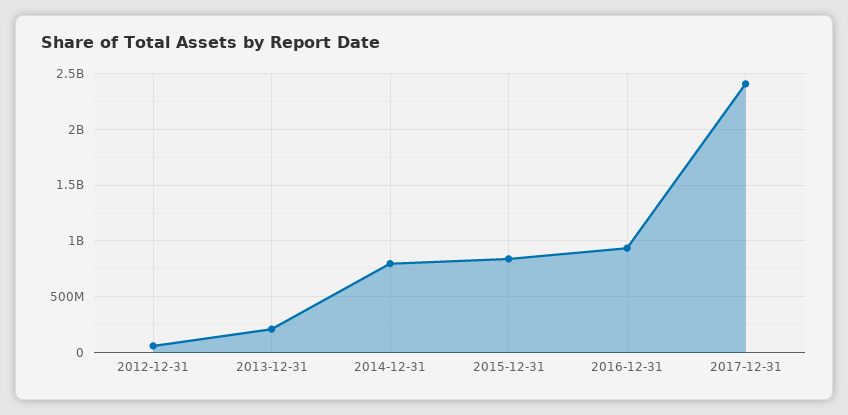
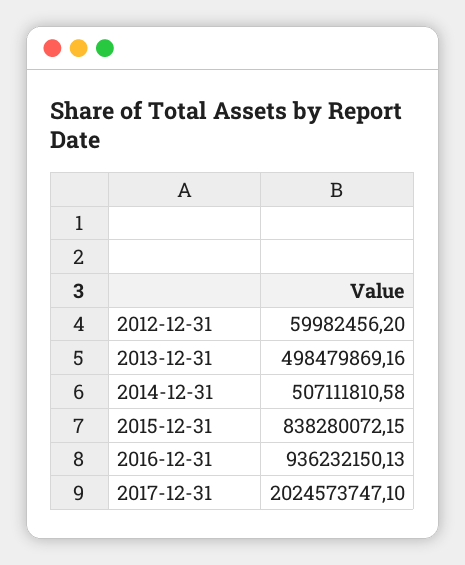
  {
    "2012-12-31": 59982456.2,
-   "2013-12-31": 200000000,
+   "2013-12-31": 498479869.16,
-   "2014-12-31": 800000000,
+   "2014-12-31": 507111810.58,
    "2015-12-31": 838280072.15,
    "2016-12-31": 936232150.13,
-   "2017-12-31": 2400000000
+   "2017-12-31": 2024573747.1
  }

